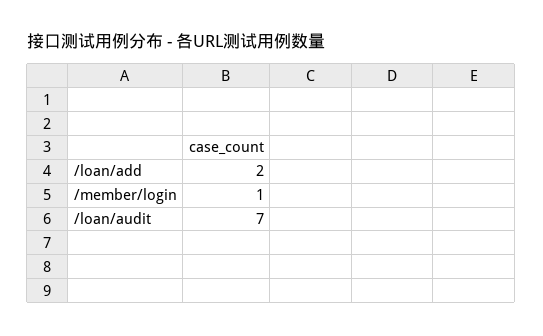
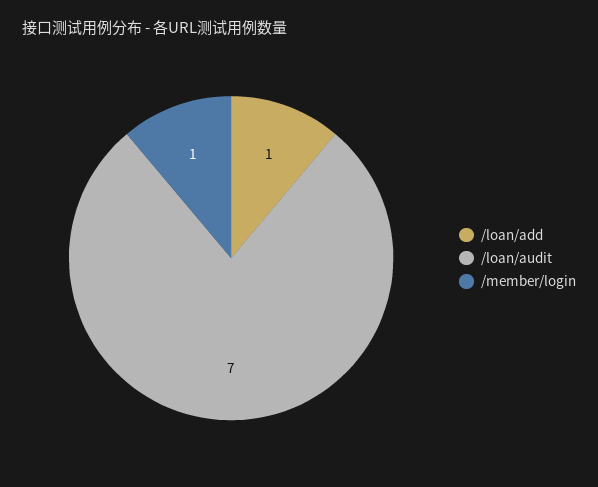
  {
-   "/loan/add": 2,
+   "/loan/add": 1,
    "/member/login": 1,
    "/loan/audit": 7
  }

